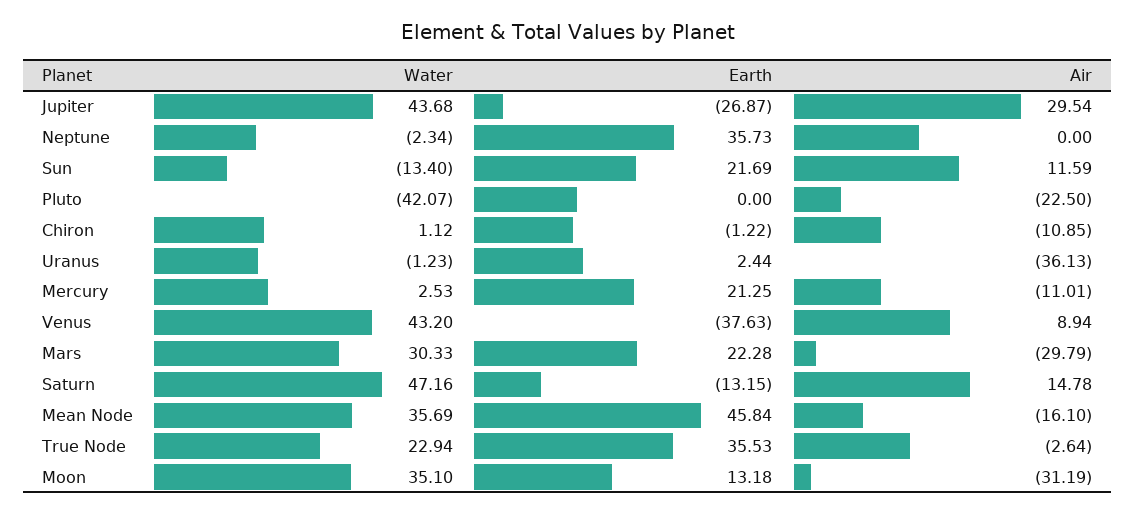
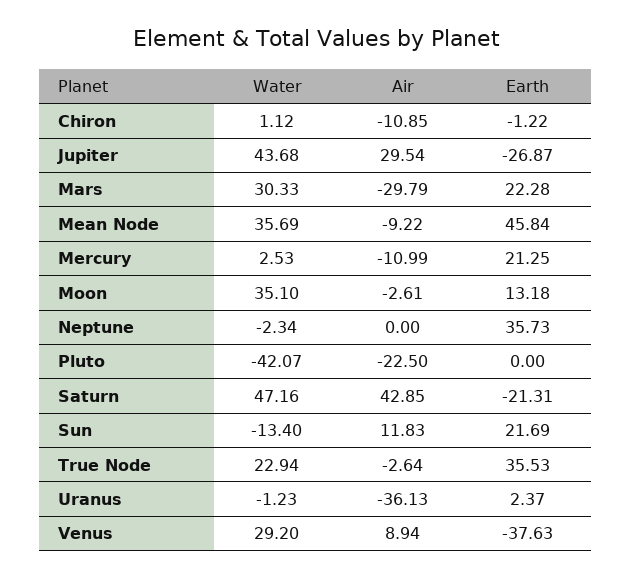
  {
    "Water": {
      "Jupiter": 43.68,
      "Neptune": -2.34,
      "Sun": -13.4,
      "Pluto": -42.07,
      "Chiron": 1.12,
      "Uranus": -1.23,
      "Mercury": 2.53,
-     "Venus": 43.2,
+     "Venus": 29.2,
      "Mars": 30.33,
      "Saturn": 47.16,
      "Mean Node": 35.69,
      "True Node": 22.94,
      "Moon": 35.1
    },
    "Earth": {
      "Jupiter": -26.87,
      "Neptune": 35.73,
      "Sun": 21.69,
      "Pluto": 0,
      "Chiron": -1.22,
-     "Uranus": 2.44,
+     "Uranus": 2.37,
      "Mercury": 21.25,
      "Venus": -37.63,
      "Mars": 22.28,
-     "Saturn": -13.15,
+     "Saturn": -21.31,
      "Mean Node": 45.84,
      "True Node": 35.53,
      "Moon": 13.18
    },
    "Air": {
      "Jupiter": 29.54,
      "Neptune": 0,
-     "Sun": 11.59,
+     "Sun": 11.83,
      "Pluto": -22.5,
      "Chiron": -10.85,
      "Uranus": -36.13,
-     "Mercury": -11.01,
+     "Mercury": -10.99,
      "Venus": 8.94,
      "Mars": -29.79,
-     "Saturn": 14.78,
+     "Saturn": 42.85,
-     "Mean Node": -16.1,
+     "Mean Node": -9.22,
      "True Node": -2.64,
-     "Moon": -31.19
+     "Moon": -2.61
    }
  }

